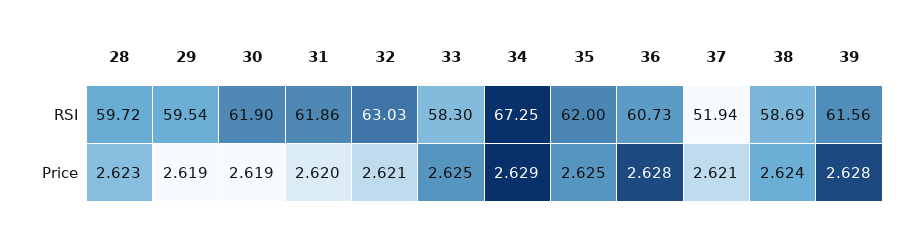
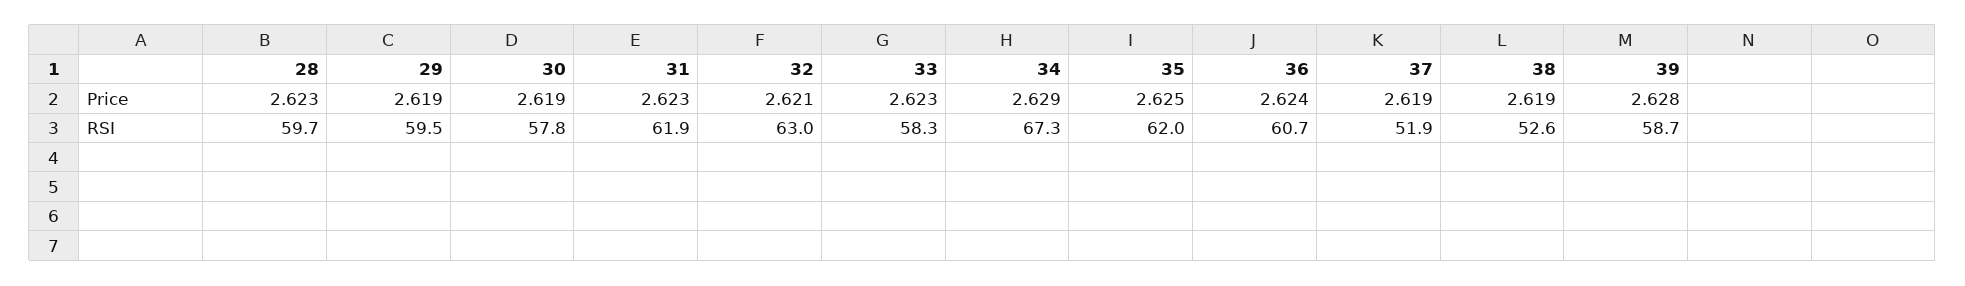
  {
    "28": {
      "RSI": 59.72,
      "Price": 2.623
    },
    "29": {
      "RSI": 59.54,
      "Price": 2.619
    },
    "30": {
-     "RSI": 61.9,
+     "RSI": 57.8,
      "Price": 2.619
    },
    "31": {
      "RSI": 61.86,
-     "Price": 2.62
+     "Price": 2.623
    },
    "32": {
      "RSI": 63.03,
      "Price": 2.621
    },
    "33": {
      "RSI": 58.3,
-     "Price": 2.625
+     "Price": 2.623
    },
    "34": {
      "RSI": 67.25,
      "Price": 2.629
    },
    "35": {
      "RSI": 62,
      "Price": 2.625
    },
    "36": {
      "RSI": 60.73,
-     "Price": 2.628
+     "Price": 2.624
    },
    "37": {
      "RSI": 51.94,
-     "Price": 2.621
+     "Price": 2.619
    },
    "38": {
-     "RSI": 58.69,
+     "RSI": 52.6,
-     "Price": 2.624
+     "Price": 2.619
    },
    "39": {
-     "RSI": 61.56,
+     "RSI": 58.7,
      "Price": 2.628
    }
  }

